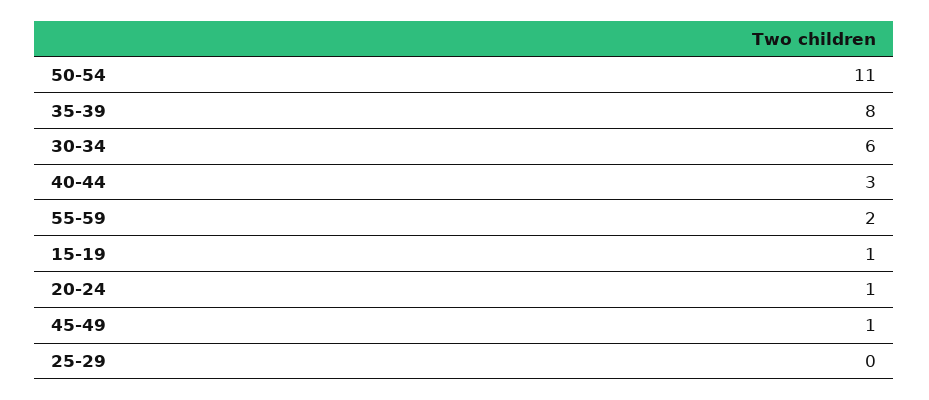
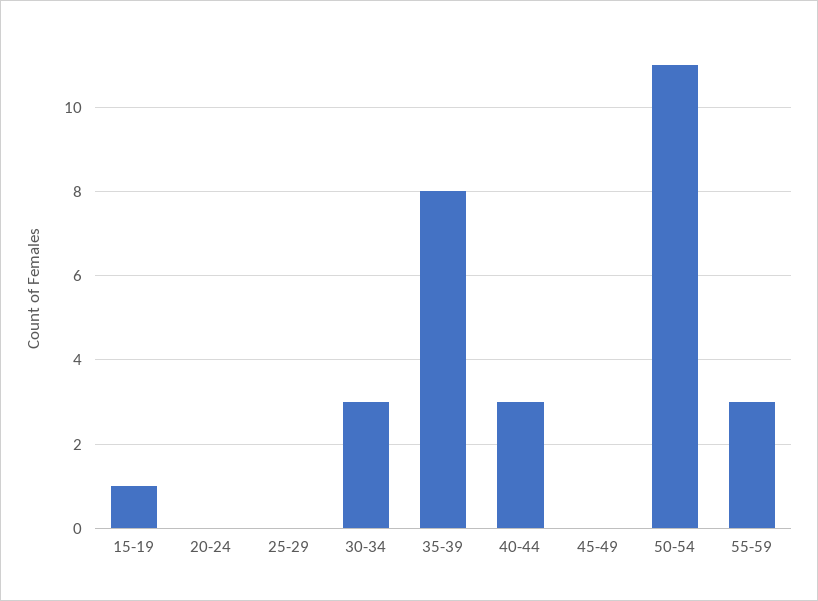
  {
    "50-54": 11,
    "35-39": 8,
-   "30-34": 6,
+   "30-34": 3,
    "40-44": 3,
-   "55-59": 2,
+   "55-59": 3,
    "15-19": 1,
-   "20-24": 1,
+   "20-24": 0,
-   "45-49": 1,
+   "45-49": 0,
    "25-29": 0
  }

